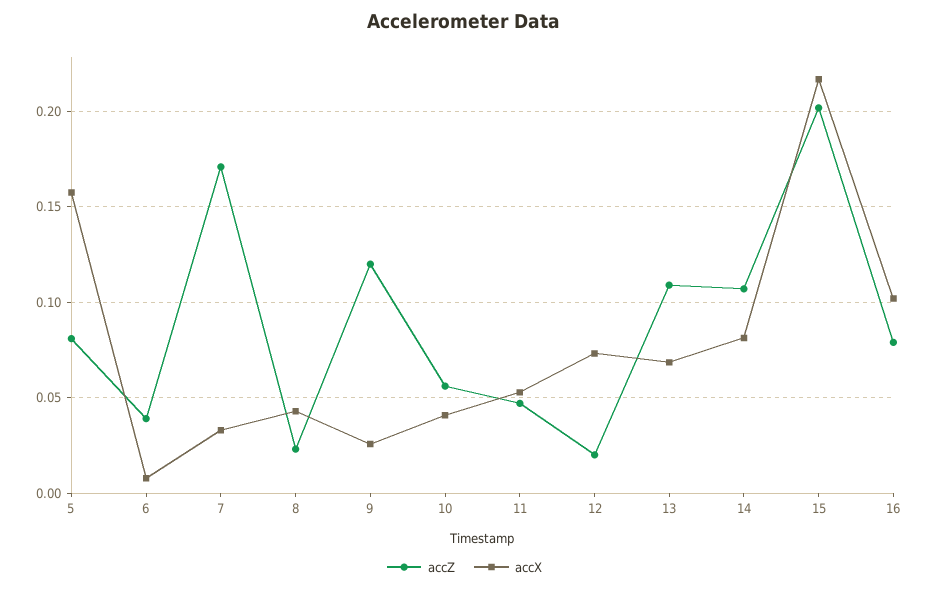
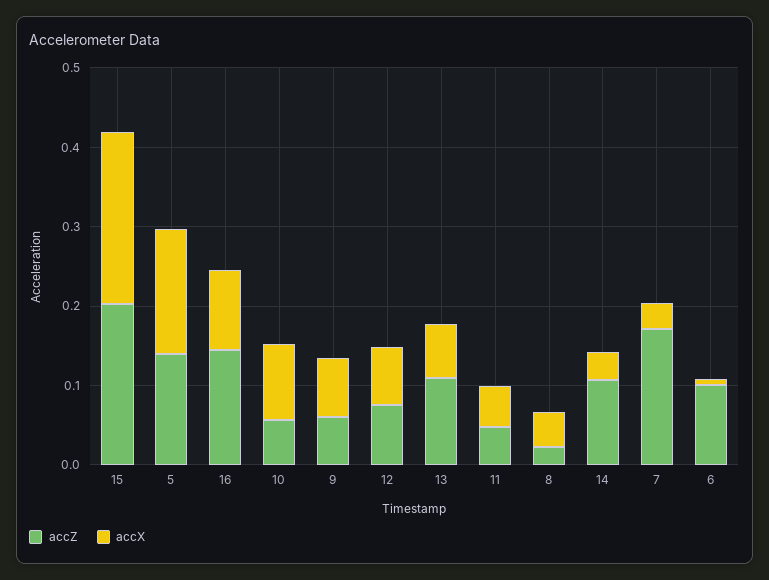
  {
    "accZ": {
-     "5": 0.08,
+     "5": 0.14,
-     "6": 0.04,
+     "6": 0.1,
      "7": 0.17,
      "8": 0.025,
-     "9": 0.12,
+     "9": 0.06,
      "10": 0.055,
      "11": 0.045,
-     "12": 0.02,
+     "12": 0.08,
      "13": 0.11,
      "14": 0.105,
      "15": 0.2,
-     "16": 0.08
+     "16": 0.14
    },
    "accX": {
      "5": 0.16,
      "6": 0.01,
      "7": 0.035,
      "8": 0.045,
-     "9": 0.025,
+     "9": 0.08,
-     "10": 0.04,
+     "10": 0.1,
      "11": 0.055,
      "12": 0.075,
      "13": 0.07,
-     "14": 0.08,
+     "14": 0.04,
      "15": 0.215,
      "16": 0.1
    }
  }

